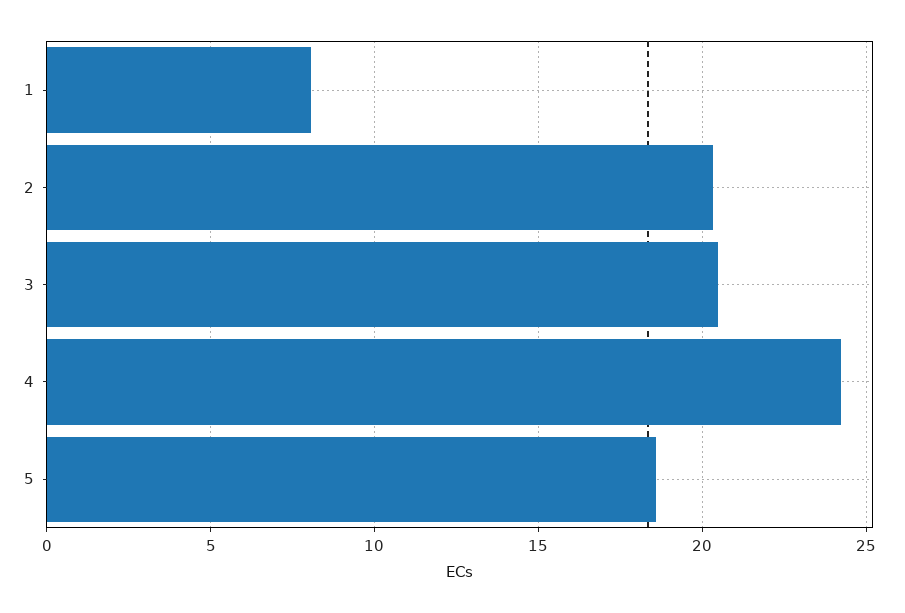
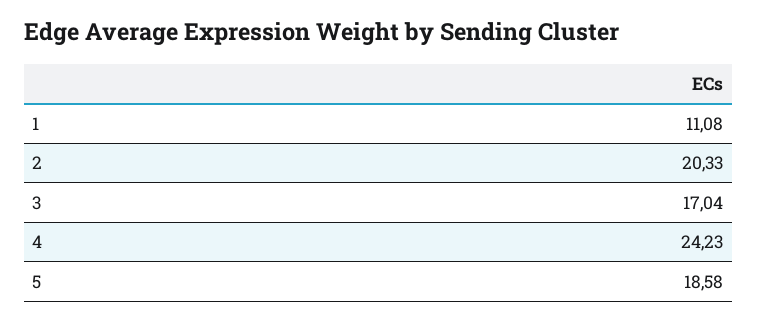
  {
-   "1": 8,
+   "1": 11.08,
    "2": 20.33,
-   "3": 20.5,
+   "3": 17.04,
    "4": 24.23,
    "5": 18.58
  }

